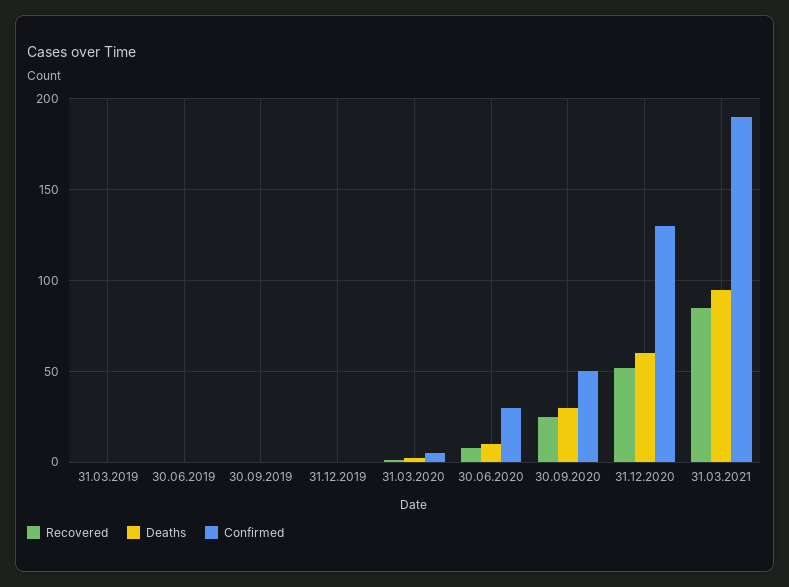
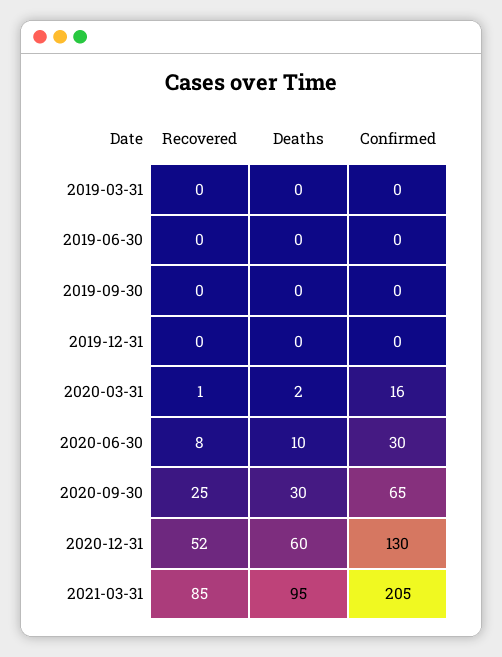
  {
    "Recovered": {
      "31.03.2019": 0,
      "30.06.2019": 0,
      "30.09.2019": 0,
      "31.12.2019": 0,
      "31.03.2020": 1,
      "30.06.2020": 8,
      "30.09.2020": 25,
      "31.12.2020": 52,
      "31.03.2021": 85
    },
    "Deaths": {
      "31.03.2019": 0,
      "30.06.2019": 0,
      "30.09.2019": 0,
      "31.12.2019": 0,
      "31.03.2020": 2,
      "30.06.2020": 10,
      "30.09.2020": 30,
      "31.12.2020": 60,
      "31.03.2021": 95
    },
    "Confirmed": {
      "31.03.2019": 0,
      "30.06.2019": 0,
      "30.09.2019": 0,
      "31.12.2019": 0,
-     "31.03.2020": 5,
+     "31.03.2020": 16,
      "30.06.2020": 30,
-     "30.09.2020": 50,
+     "30.09.2020": 65,
      "31.12.2020": 130,
-     "31.03.2021": 190
+     "31.03.2021": 205
    }
  }

